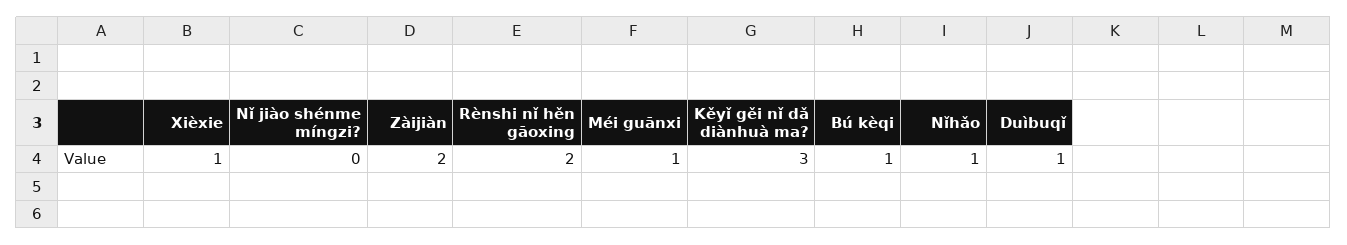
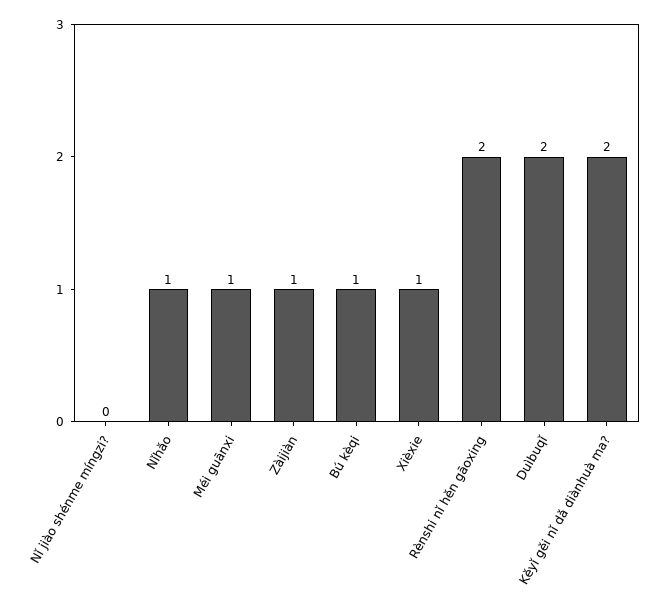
  {
    "Xièxie": 1,
    "Nǐ jiào shénme míngzi?": 0,
-   "Zàijiàn": 2,
+   "Zàijiàn": 1,
    "Rènshi nǐ hěn gāoxing": 2,
    "Méi guānxi": 1,
-   "Kěyǐ gěi nǐ dǎ diànhuà ma?": 3,
+   "Kěyǐ gěi nǐ dǎ diànhuà ma?": 2,
    "Bú kèqi": 1,
    "Nǐhǎo": 1,
-   "Duìbuqǐ": 1
+   "Duìbuqǐ": 2
  }

